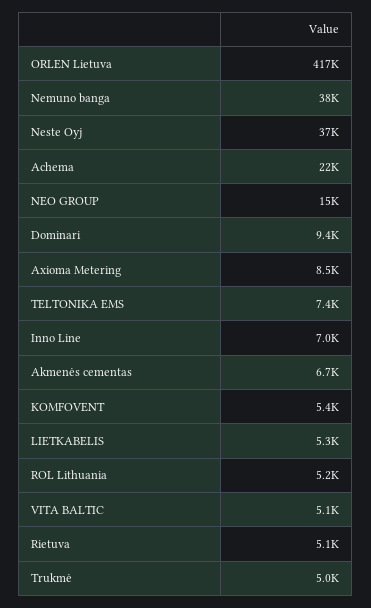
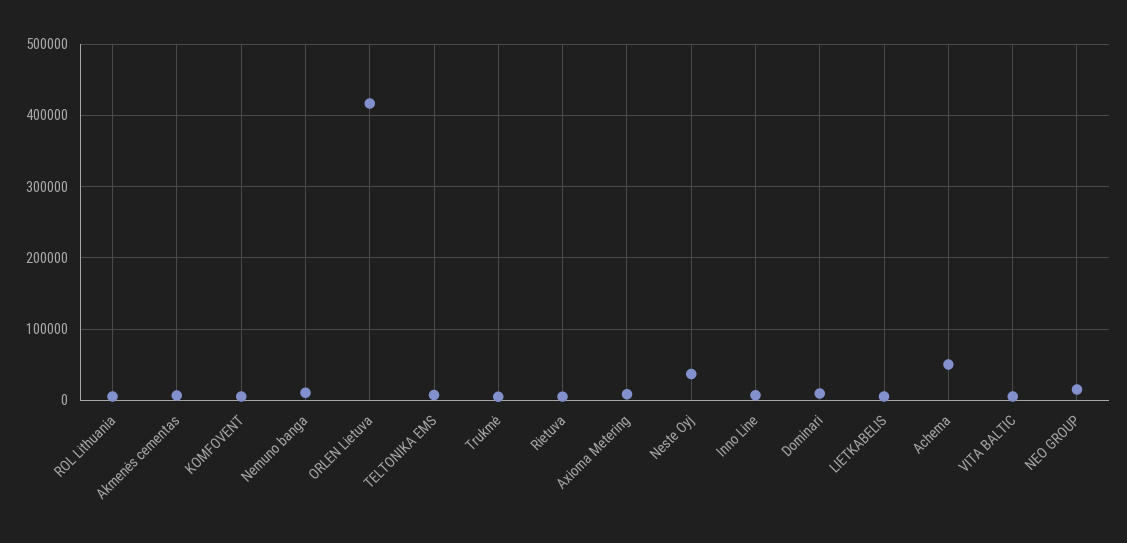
  {
    "ORLEN Lietuva": 417000,
-   "Nemuno banga": 38000,
+   "Nemuno banga": 10000,
    "Neste Oyj": 37000,
-   "Achema": 22000,
+   "Achema": 50000,
    "NEO GROUP": 15000,
    "Dominari": 9400,
    "Axioma Metering": 8500,
    "TELTONIKA EMS": 7400,
    "Inno Line": 7000,
    "Akmenės cementas": 6700,
    "KOMFOVENT": 5400,
    "LIETKABELIS": 5300,
    "ROL Lithuania": 5200,
    "VITA BALTIC": 5100,
    "Rietuva": 5100,
    "Trukmė": 5000
  }

